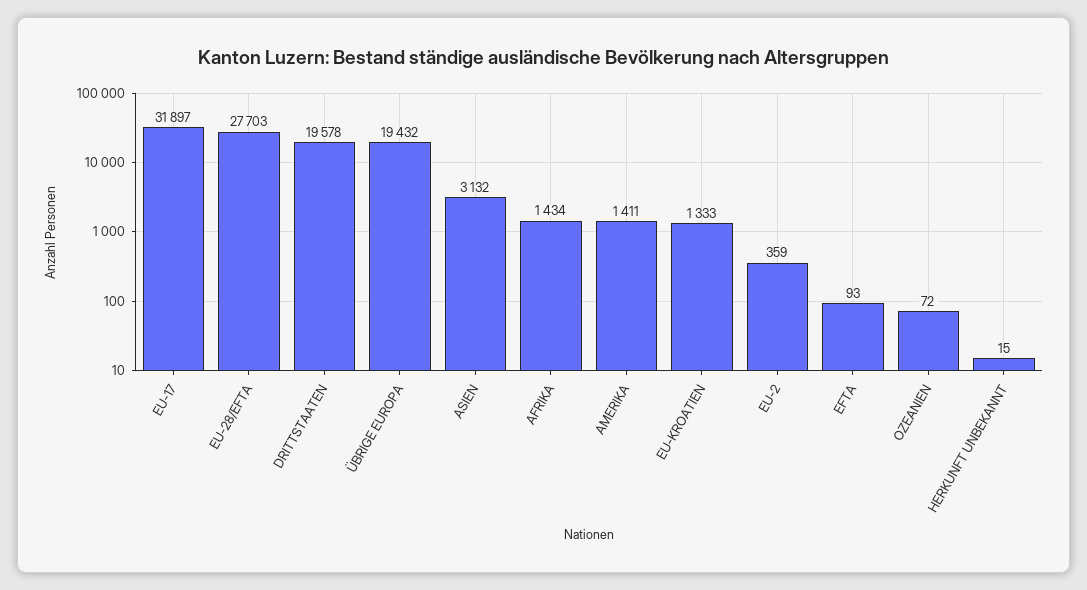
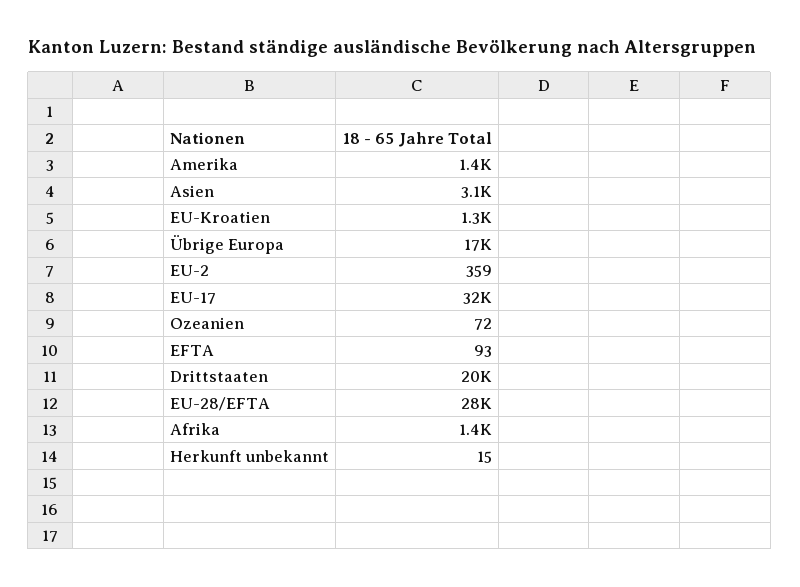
  {
    "EU-17": 31897,
    "EU-28/EFTA": 27703,
    "DRITTSTAATEN": 19578,
-   "ÜBRIGE EUROPA": 19432,
+   "ÜBRIGE EUROPA": 17000,
    "ASIEN": 3132,
    "AFRIKA": 1434,
    "AMERIKA": 1411,
    "EU-KROATIEN": 1333,
    "EU-2": 359,
    "EFTA": 93,
    "OZEANIEN": 72,
    "HERKUNFT UNBEKANNT": 15
  }

